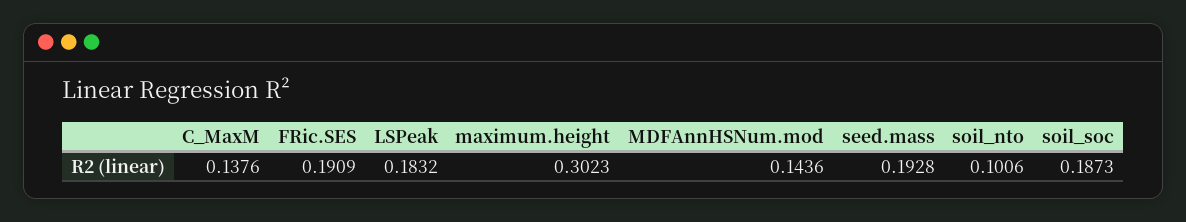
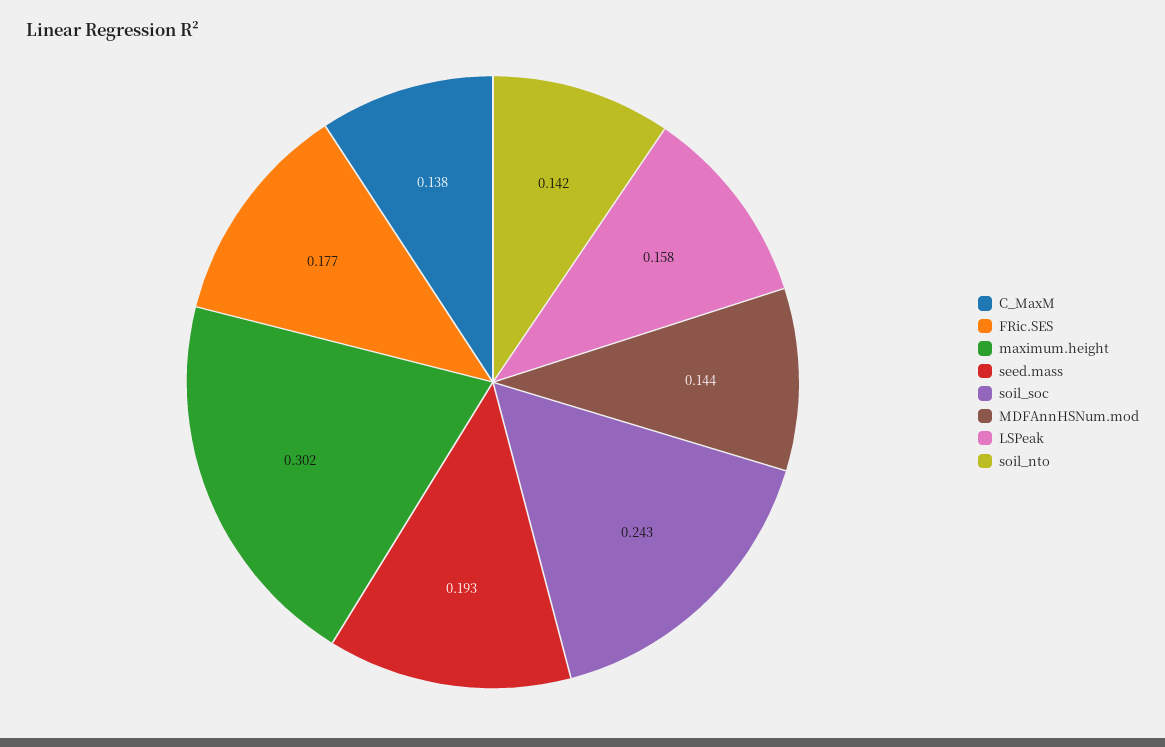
  {
    "C_MaxM": 0.1376,
-   "FRic.SES": 0.1909,
+   "FRic.SES": 0.177,
-   "LSPeak": 0.1832,
+   "LSPeak": 0.158,
    "maximum.height": 0.3023,
    "MDFAnnHSNum.mod": 0.1436,
    "seed.mass": 0.1928,
-   "soil_nto": 0.1006,
+   "soil_nto": 0.142,
-   "soil_soc": 0.1873
+   "soil_soc": 0.243
  }

